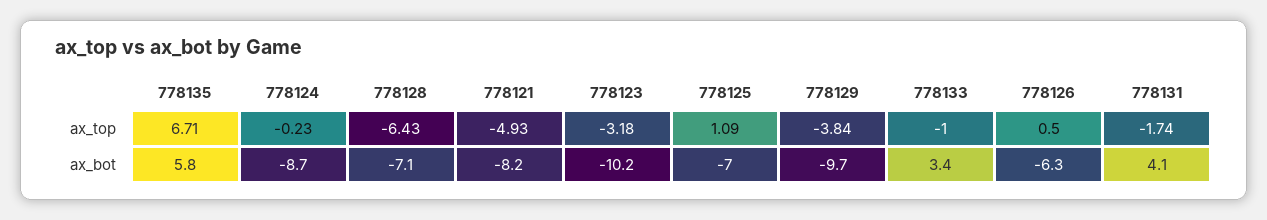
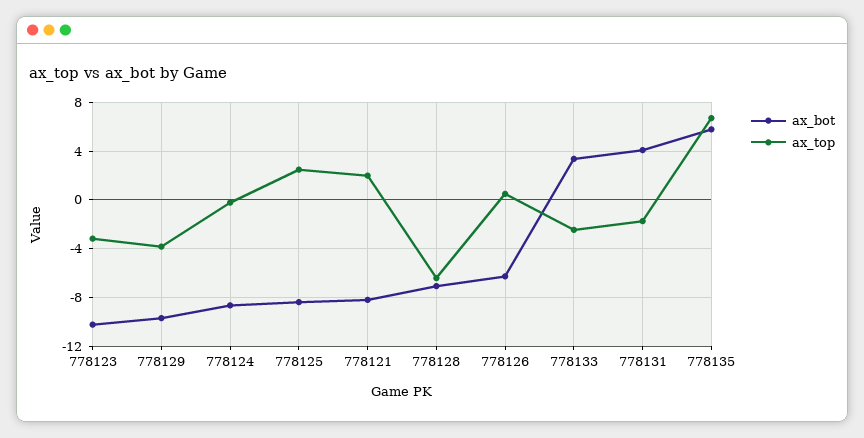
  {
    "ax_top": {
      "778135": 6.71,
      "778124": -0.23,
      "778128": -6.43,
-     "778121": -4.93,
+     "778121": 2,
      "778123": -3.18,
-     "778125": 1.09,
+     "778125": 2.5,
      "778129": -3.84,
-     "778133": -1,
+     "778133": -2.5,
      "778126": 0.5,
      "778131": -1.74
    },
    "ax_bot": {
      "778135": 5.8,
      "778124": -8.7,
      "778128": -7.1,
      "778121": -8.2,
      "778123": -10.2,
-     "778125": -7,
+     "778125": -8.5,
      "778129": -9.7,
      "778133": 3.4,
      "778126": -6.3,
      "778131": 4.1
    }
  }

